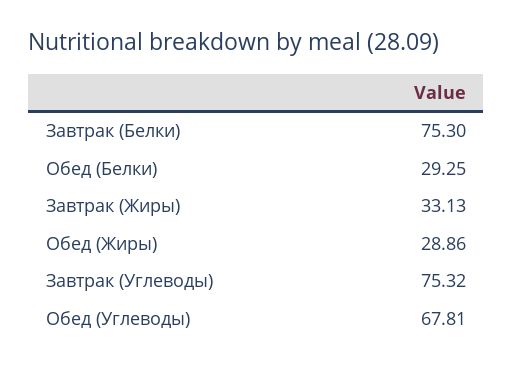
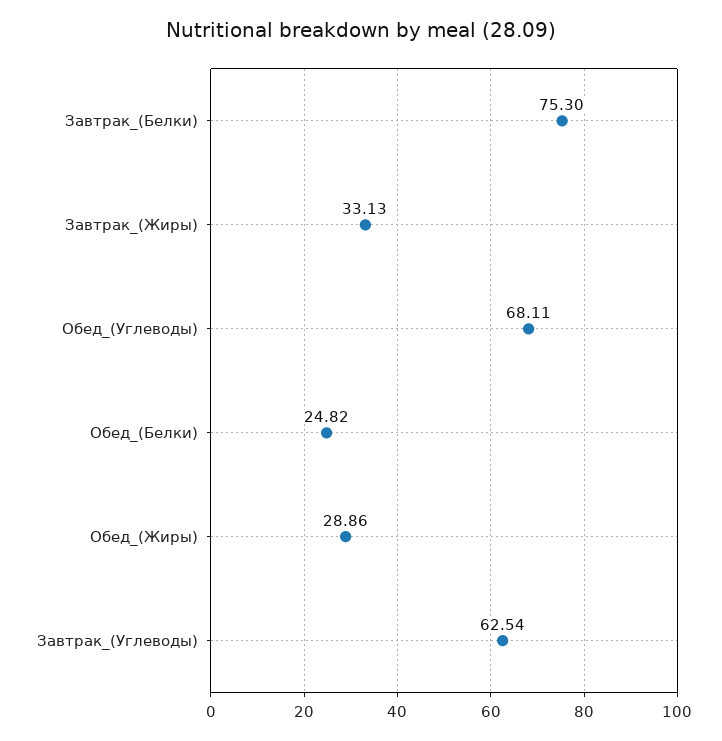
  {
    "Завтрак (Белки)": 75.3,
-   "Обед (Белки)": 29.25,
+   "Обед (Белки)": 24.82,
    "Завтрак (Жиры)": 33.13,
    "Обед (Жиры)": 28.86,
-   "Завтрак (Углеводы)": 75.32,
+   "Завтрак (Углеводы)": 62.54,
-   "Обед (Углеводы)": 67.81
+   "Обед (Углеводы)": 68.11
  }

